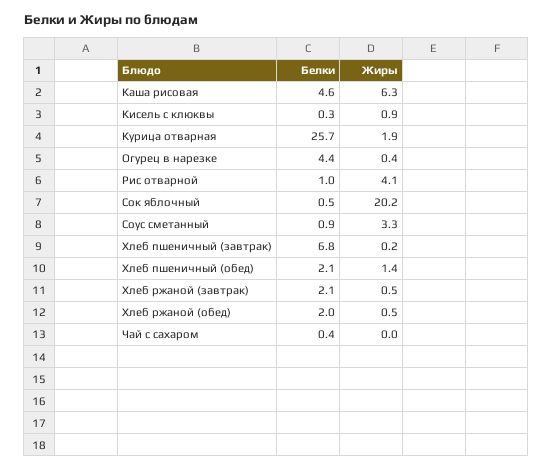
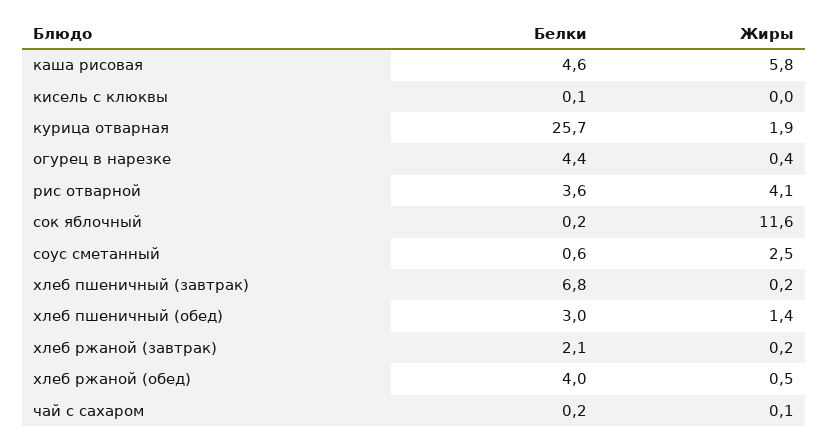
  {
    "Белки": {
      "Каша рисовая": 4.6,
-     "Кисель с клюквы": 0.3,
+     "Кисель с клюквы": 0.1,
      "Курица отварная": 25.7,
      "Огурец в нарезке": 4.4,
-     "Рис отварной": 1,
+     "Рис отварной": 3.6,
-     "Сок яблочный": 0.5,
+     "Сок яблочный": 0.2,
-     "Соус сметанный": 0.9,
+     "Соус сметанный": 0.6,
      "Хлеб пшеничный (завтрак)": 6.8,
-     "Хлеб пшеничный (обед)": 2.1,
+     "Хлеб пшеничный (обед)": 3,
      "Хлеб ржаной (завтрак)": 2.1,
-     "Хлеб ржаной (обед)": 2,
+     "Хлеб ржаной (обед)": 4,
-     "Чай с сахаром": 0.4
+     "Чай с сахаром": 0.2
    },
    "Жиры": {
-     "Каша рисовая": 6.3,
+     "Каша рисовая": 5.8,
-     "Кисель с клюквы": 0.9,
+     "Кисель с клюквы": 0,
      "Курица отварная": 1.9,
      "Огурец в нарезке": 0.4,
      "Рис отварной": 4.1,
-     "Сок яблочный": 20.2,
+     "Сок яблочный": 11.6,
-     "Соус сметанный": 3.3,
+     "Соус сметанный": 2.5,
      "Хлеб пшеничный (завтрак)": 0.2,
      "Хлеб пшеничный (обед)": 1.4,
-     "Хлеб ржаной (завтрак)": 0.5,
+     "Хлеб ржаной (завтрак)": 0.2,
      "Хлеб ржаной (обед)": 0.5,
-     "Чай с сахаром": 0
+     "Чай с сахаром": 0.1
    }
  }

